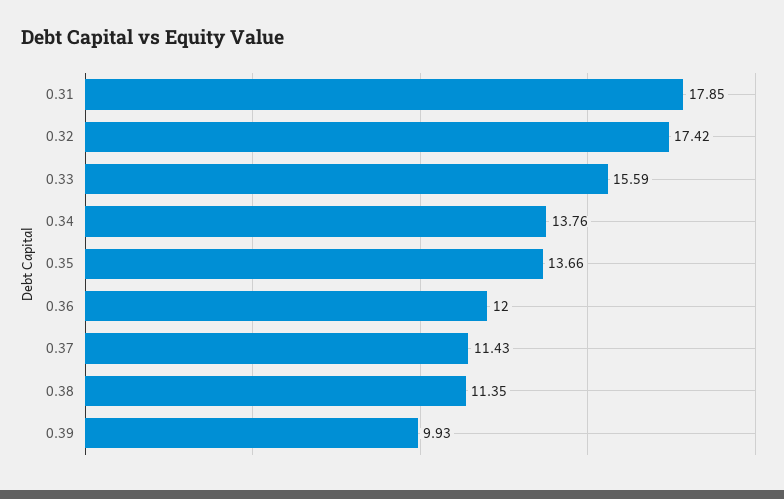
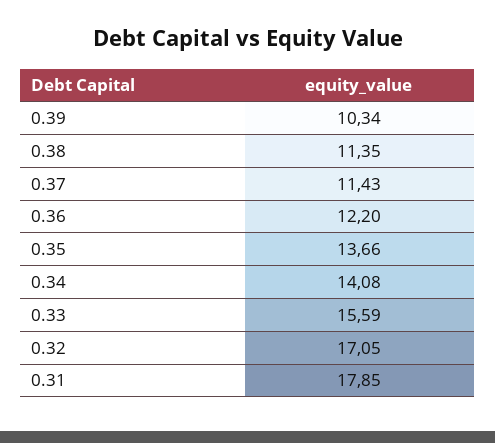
  {
    "0.31": 17.85,
-   "0.32": 17.42,
+   "0.32": 17.05,
    "0.33": 15.59,
-   "0.34": 13.76,
+   "0.34": 14.08,
    "0.35": 13.66,
-   "0.36": 12,
+   "0.36": 12.2,
    "0.37": 11.43,
    "0.38": 11.35,
-   "0.39": 9.93
+   "0.39": 10.34
  }

